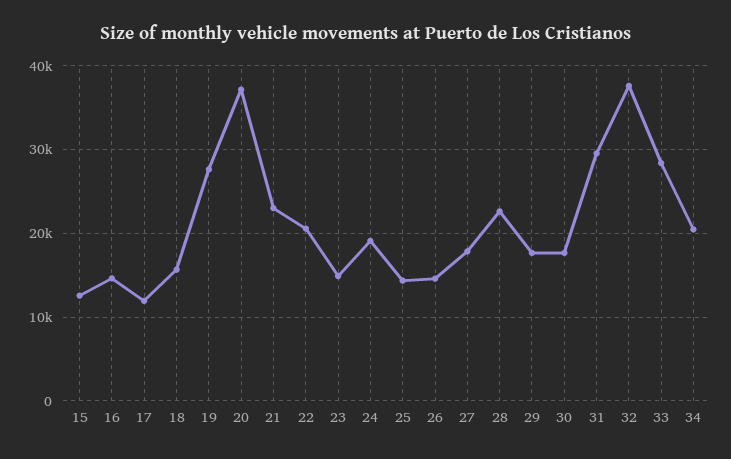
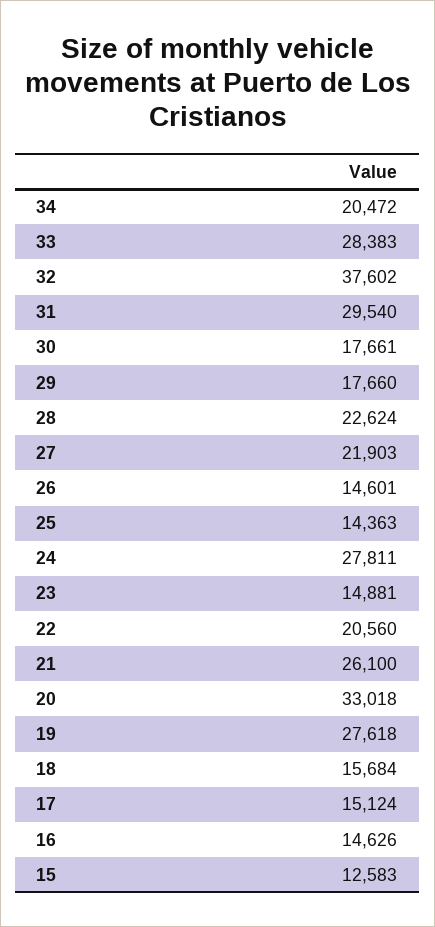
  {
    "15": 12583,
    "16": 14626,
-   "17": 12000,
+   "17": 15124,
    "18": 15684,
    "19": 27618,
-   "20": 37000,
+   "20": 33018,
-   "21": 23000,
+   "21": 26100,
    "22": 20560,
    "23": 14881,
-   "24": 19000,
+   "24": 27811,
    "25": 14363,
    "26": 14601,
-   "27": 18000,
+   "27": 21903,
    "28": 22624,
    "29": 17660,
    "30": 17661,
    "31": 29540,
    "32": 37602,
    "33": 28383,
    "34": 20472
  }

